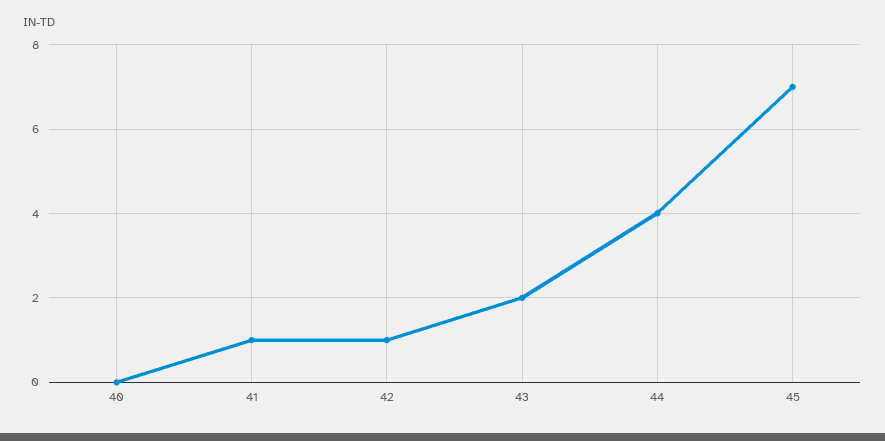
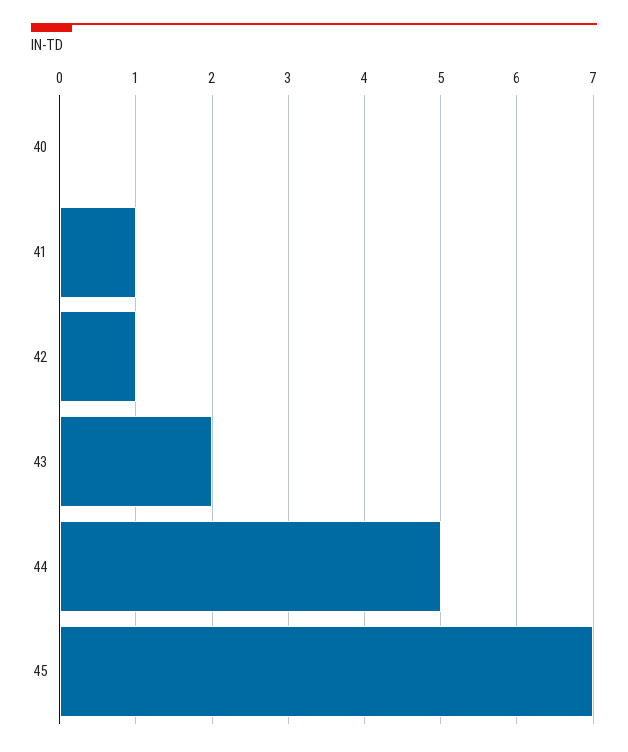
  {
    "40": 0,
    "41": 1,
    "42": 1,
    "43": 2,
-   "44": 4,
+   "44": 5,
    "45": 7
  }

